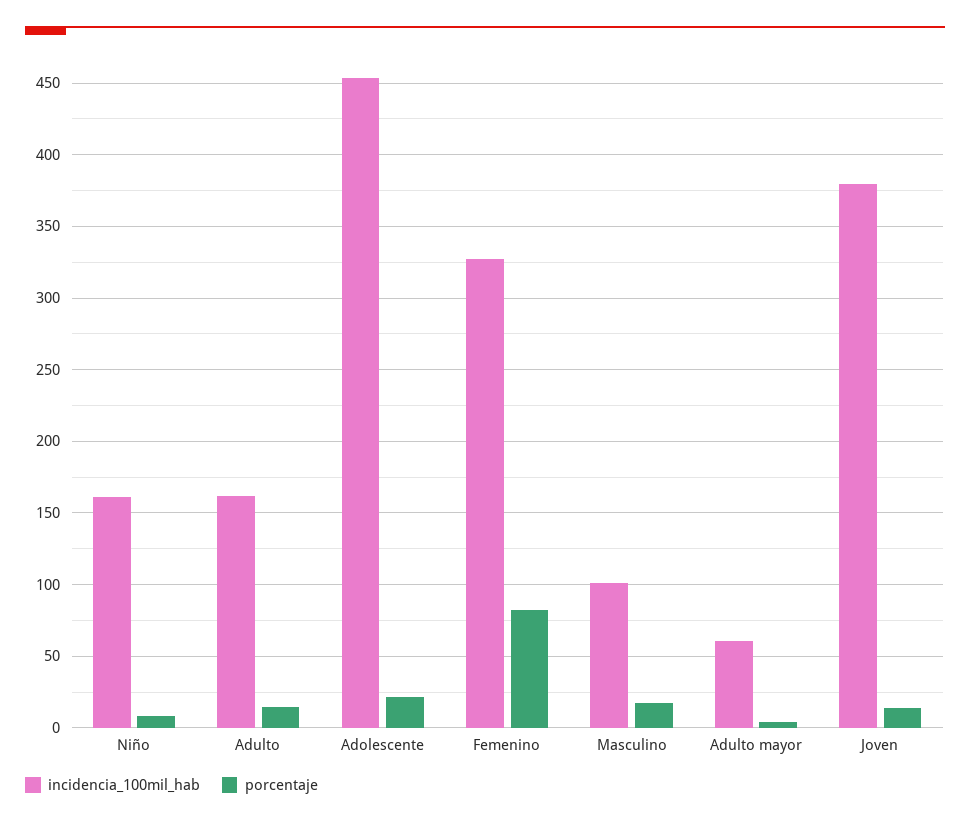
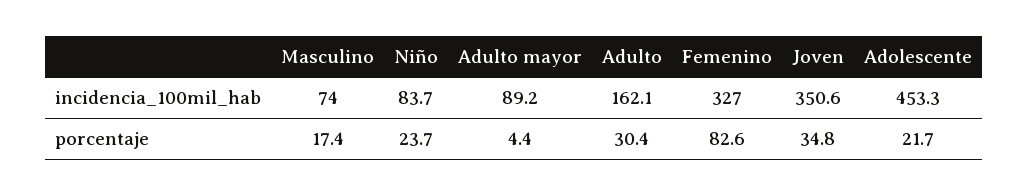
  {
    "incidencia_100mil_hab": {
-     "Niño": 160,
+     "Niño": 83.7,
      "Adulto": 162.1,
      "Adolescente": 453.3,
      "Femenino": 327,
-     "Masculino": 100,
+     "Masculino": 74,
-     "Adulto mayor": 60,
+     "Adulto mayor": 89.2,
-     "Joven": 380
+     "Joven": 350.6
    },
    "porcentaje": {
-     "Niño": 10,
+     "Niño": 23.7,
-     "Adulto": 15,
+     "Adulto": 30.4,
      "Adolescente": 21.7,
      "Femenino": 82.6,
      "Masculino": 17.4,
      "Adulto mayor": 4.4,
-     "Joven": 15
+     "Joven": 34.8
    }
  }

